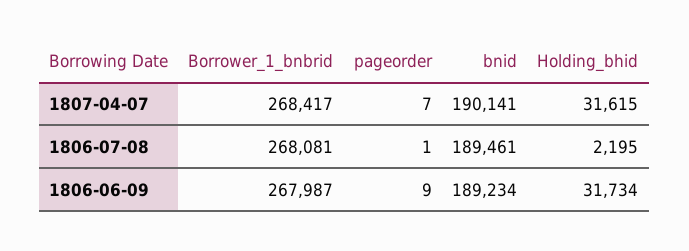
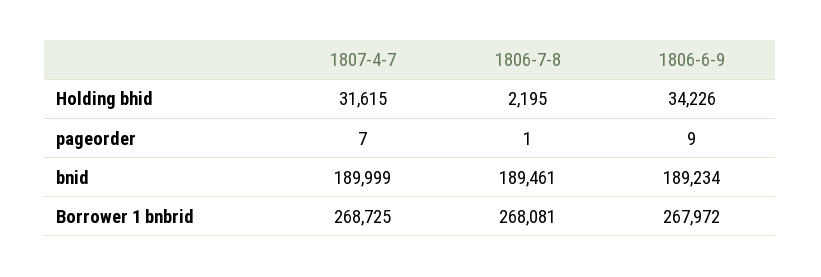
  {
    "Borrower_1_bnbrid": {
-     "1807-04-07": 268417,
+     "1807-04-07": 268725,
      "1806-07-08": 268081,
-     "1806-06-09": 267987
+     "1806-06-09": 267972
    },
    "pageorder": {
      "1807-04-07": 7,
      "1806-07-08": 1,
      "1806-06-09": 9
    },
    "bnid": {
-     "1807-04-07": 190141,
+     "1807-04-07": 189999,
      "1806-07-08": 189461,
      "1806-06-09": 189234
    },
    "Holding_bhid": {
      "1807-04-07": 31615,
      "1806-07-08": 2195,
-     "1806-06-09": 31734
+     "1806-06-09": 34226
    }
  }

